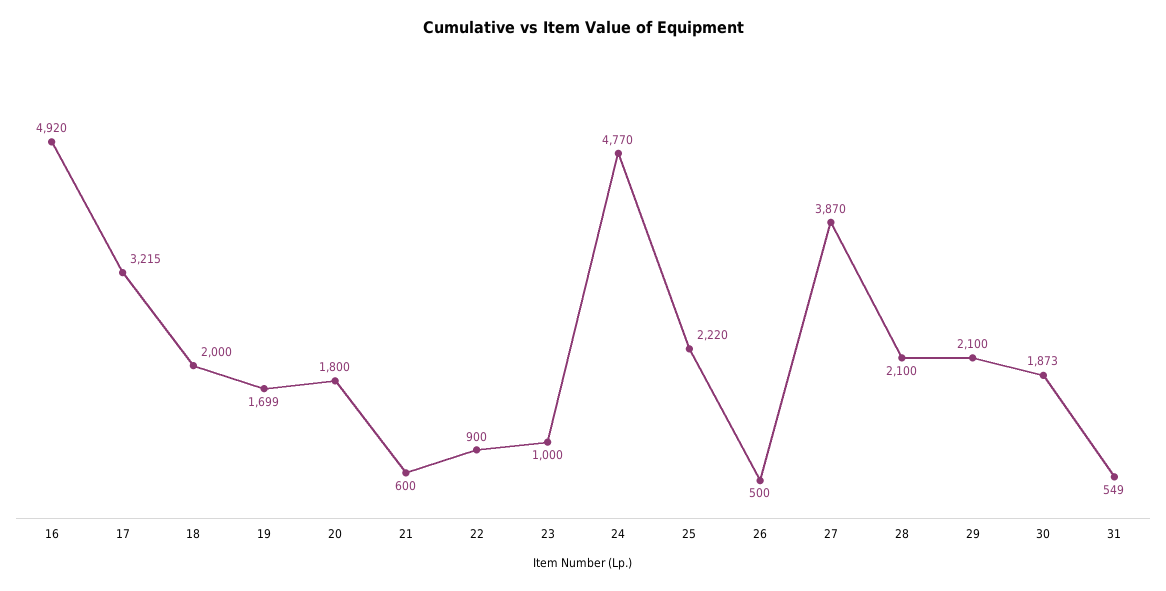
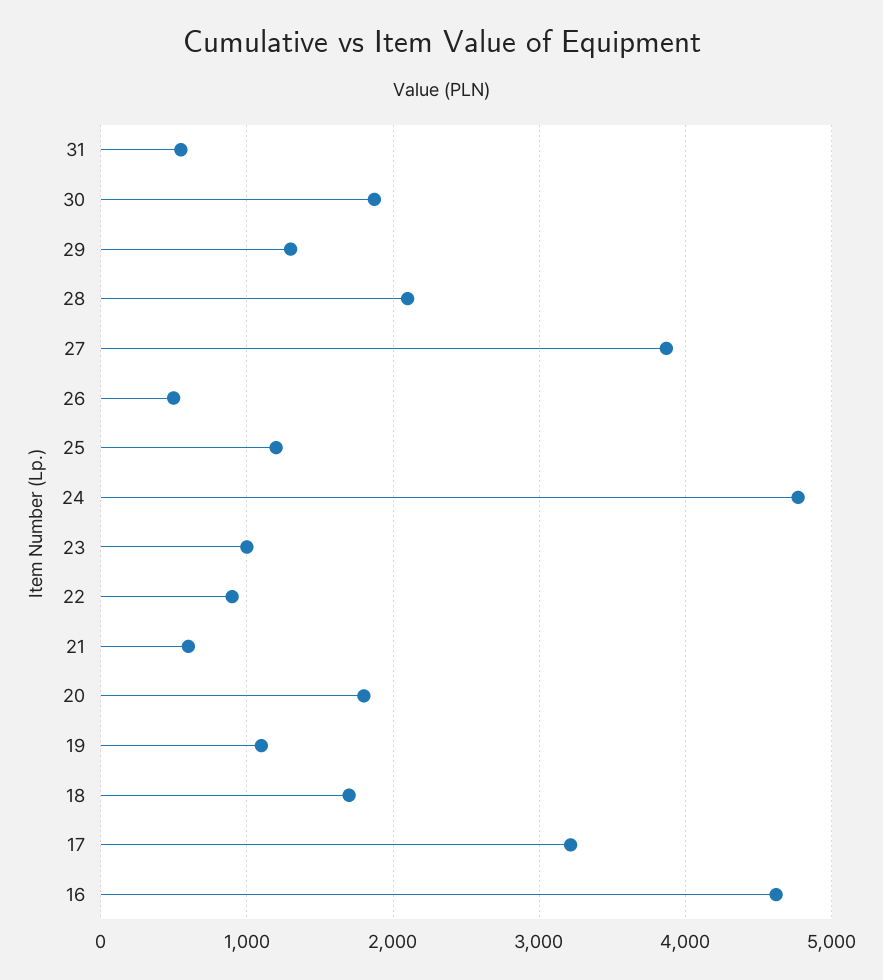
  {
-   "16": 4920,
+   "16": 4600,
    "17": 3215,
-   "18": 2000,
+   "18": 1700,
-   "19": 1699,
+   "19": 1100,
    "20": 1800,
    "21": 600,
    "22": 900,
    "23": 1000,
    "24": 4770,
-   "25": 2220,
+   "25": 1200,
    "26": 500,
    "27": 3870,
    "28": 2100,
-   "29": 2100,
+   "29": 1300,
    "30": 1873,
    "31": 549
  }

